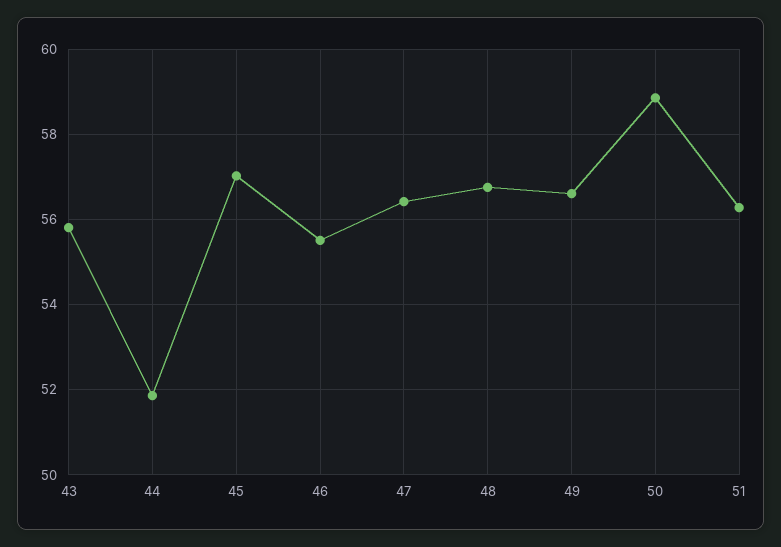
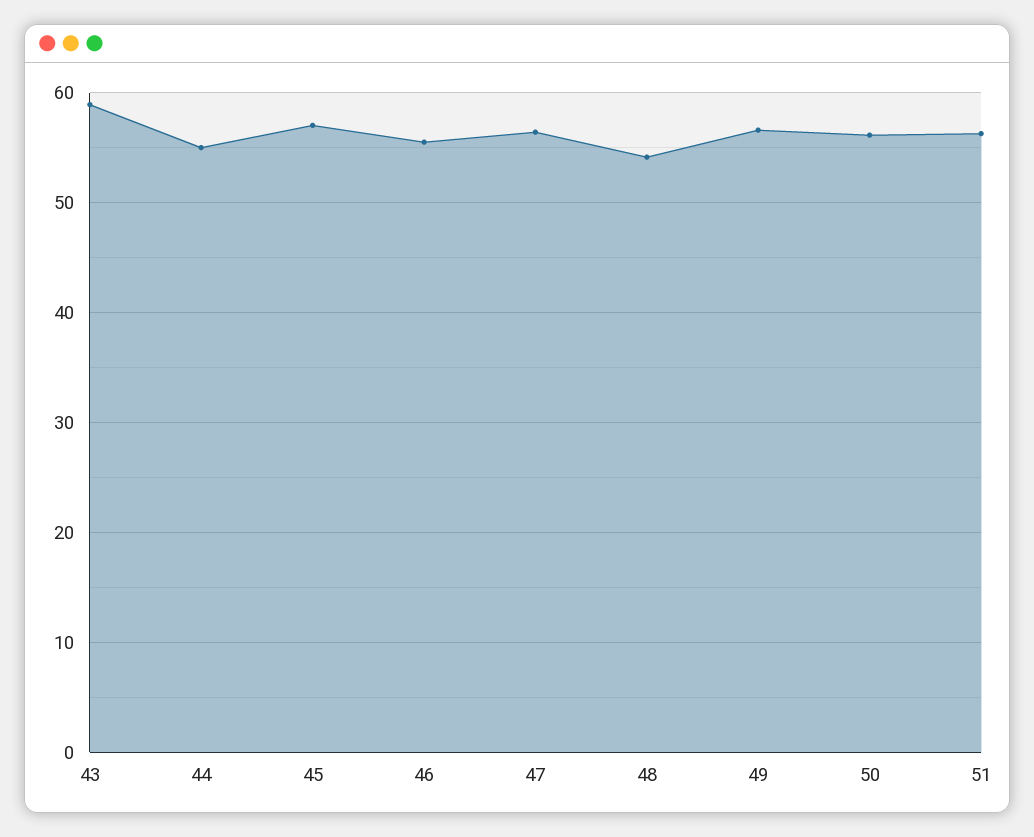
  {
-   "43": 55.8,
+   "43": 59,
-   "44": 51.8,
+   "44": 55,
    "45": 57,
    "46": 55.6,
    "47": 56.4,
-   "48": 56.8,
+   "48": 54,
    "49": 56.6,
-   "50": 58.8,
+   "50": 56,
    "51": 56.2
  }

